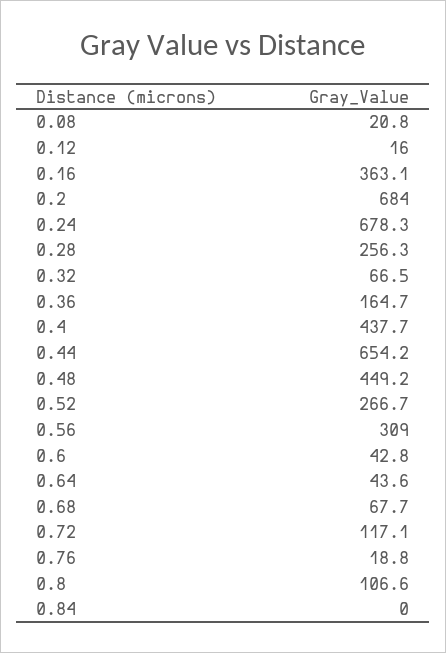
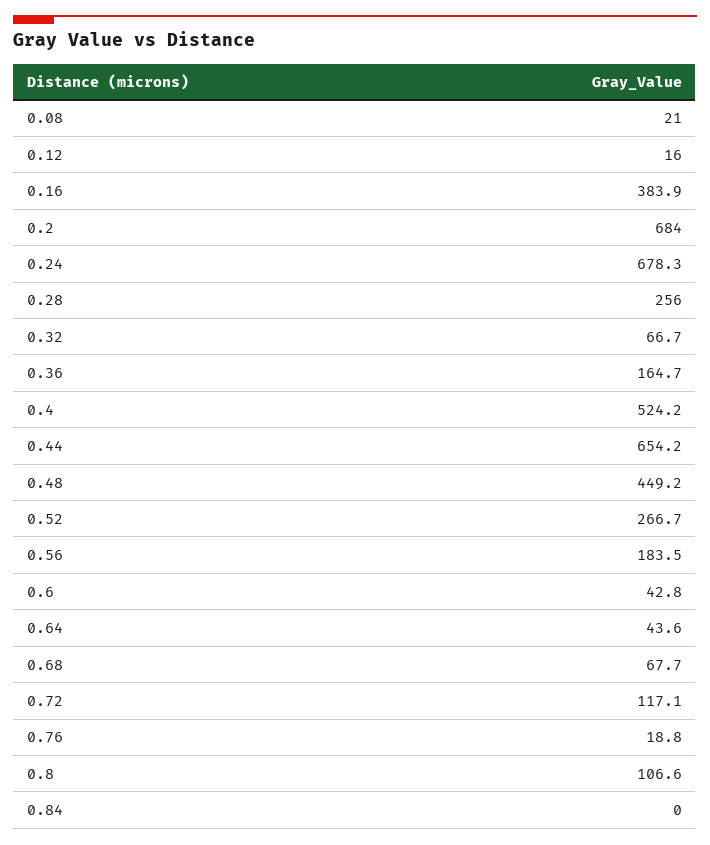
  {
-   "0.08": 20.8,
+   "0.08": 21,
    "0.12": 16,
-   "0.16": 363.1,
+   "0.16": 383.9,
    "0.2": 684,
    "0.24": 678.3,
-   "0.28": 256.3,
+   "0.28": 256,
-   "0.32": 66.5,
+   "0.32": 66.7,
    "0.36": 164.7,
-   "0.4": 437.7,
+   "0.4": 524.2,
    "0.44": 654.2,
    "0.48": 449.2,
    "0.52": 266.7,
-   "0.56": 309,
+   "0.56": 183.5,
    "0.6": 42.8,
    "0.64": 43.6,
    "0.68": 67.7,
    "0.72": 117.1,
    "0.76": 18.8,
    "0.8": 106.6,
    "0.84": 0
  }

